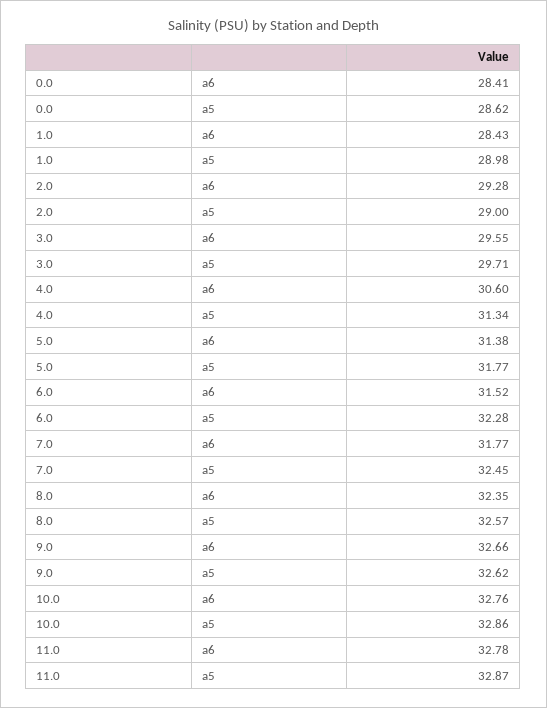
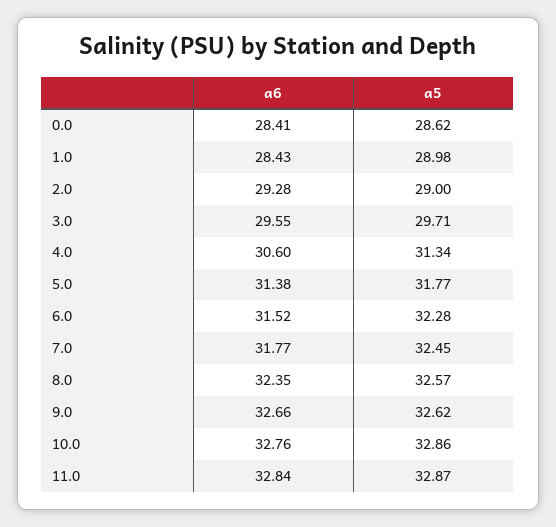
  {
    "0.0": {
      "a6": 28.41,
      "a5": 28.62
    },
    "1.0": {
      "a6": 28.43,
      "a5": 28.98
    },
    "2.0": {
      "a6": 29.28,
      "a5": 29
    },
    "3.0": {
      "a6": 29.55,
      "a5": 29.71
    },
    "4.0": {
      "a6": 30.6,
      "a5": 31.34
    },
    "5.0": {
      "a6": 31.38,
      "a5": 31.77
    },
    "6.0": {
      "a6": 31.52,
      "a5": 32.28
    },
    "7.0": {
      "a6": 31.77,
      "a5": 32.45
    },
    "8.0": {
      "a6": 32.35,
      "a5": 32.57
    },
    "9.0": {
      "a6": 32.66,
      "a5": 32.62
    },
    "10.0": {
      "a6": 32.76,
      "a5": 32.86
    },
    "11.0": {
-     "a6": 32.78,
+     "a6": 32.84,
      "a5": 32.87
    }
  }

